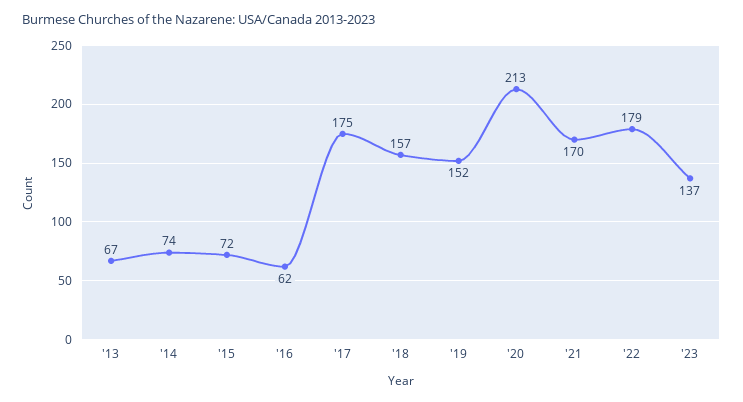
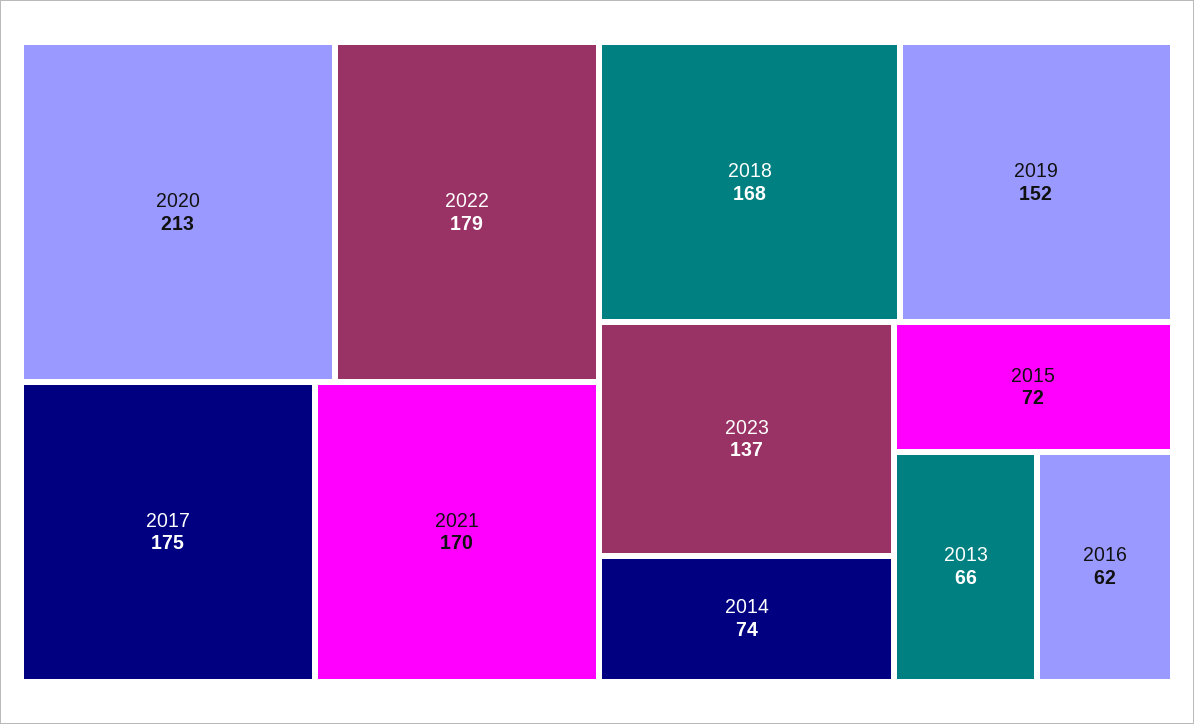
  {
-   "'13": 67,
+   "'13": 66,
    "'14": 74,
    "'15": 72,
    "'16": 62,
    "'17": 175,
-   "'18": 157,
+   "'18": 168,
    "'19": 152,
    "'20": 213,
    "'21": 170,
    "'22": 179,
    "'23": 137
  }

